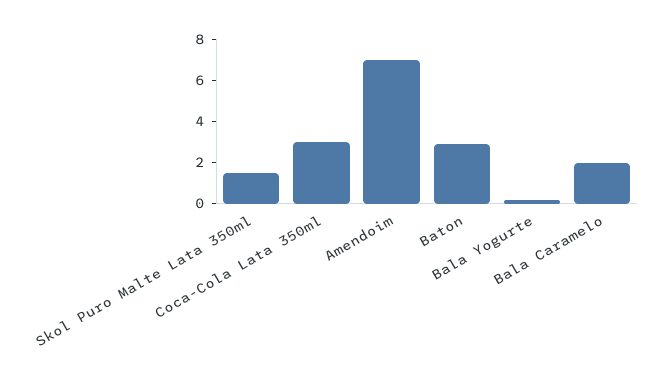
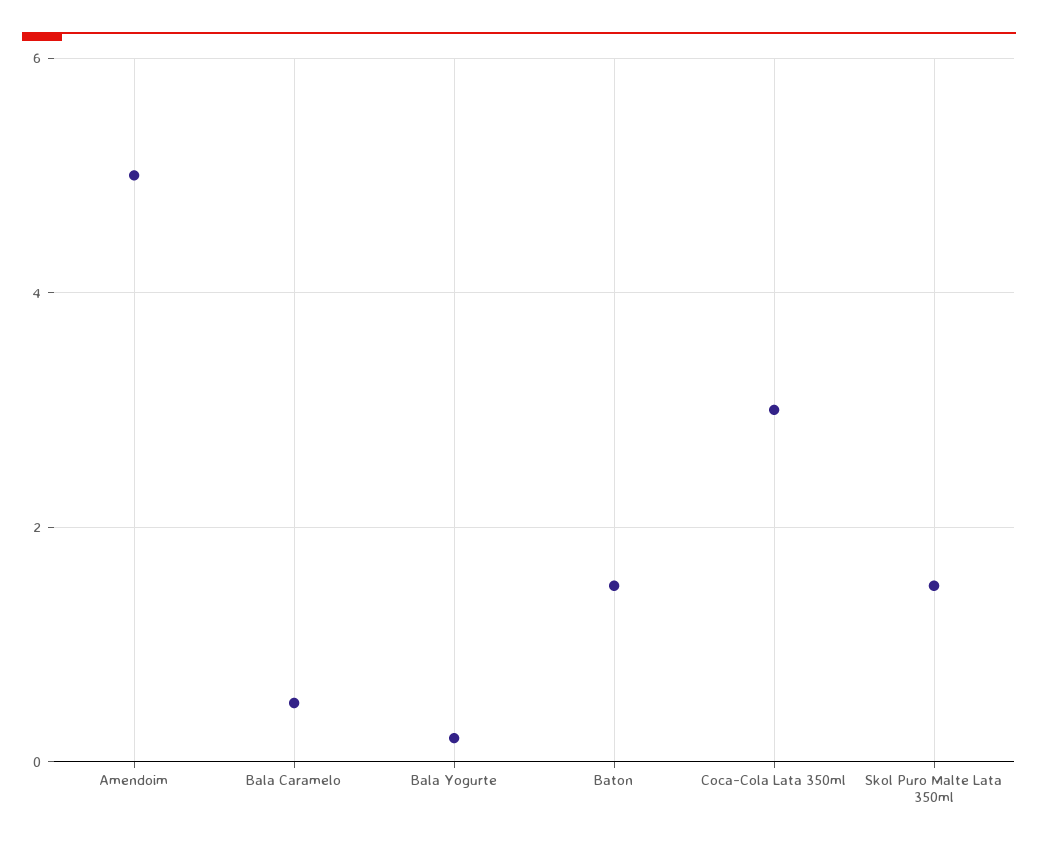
  {
    "Skol Puro Malte Lata 350ml": 1.5,
    "Coca-Cola Lata 350ml": 3,
-   "Amendoim": 7,
+   "Amendoim": 5,
-   "Baton": 3,
+   "Baton": 1.5,
    "Bala Yogurte": 0,
-   "Bala Caramelo": 2
+   "Bala Caramelo": 0.5
  }

